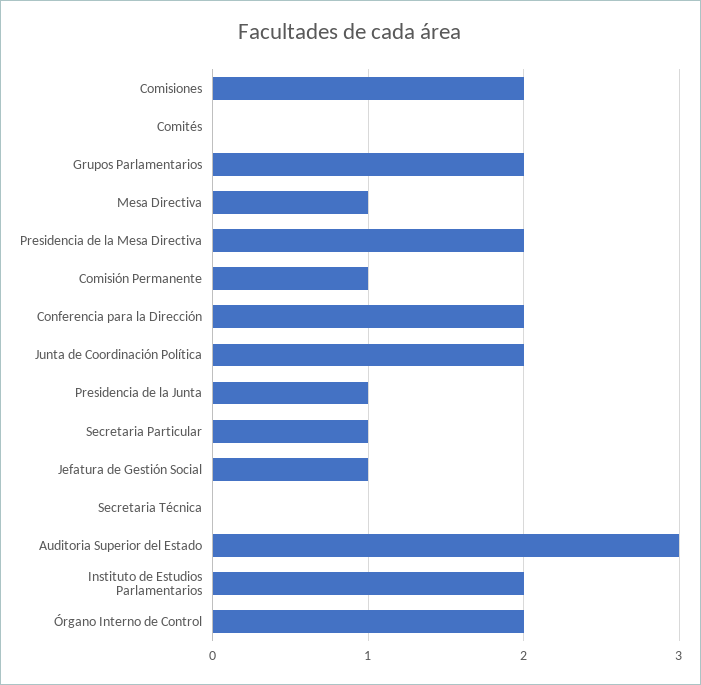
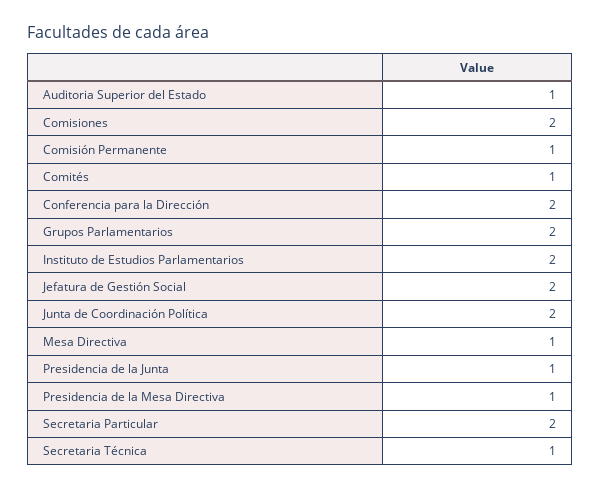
  {
    "Comisiones": 2,
-   "Comités": 0,
+   "Comités": 1,
    "Grupos Parlamentarios": 2,
    "Mesa Directiva": 1,
-   "Presidencia de la Mesa Directiva": 2,
+   "Presidencia de la Mesa Directiva": 1,
    "Comisión Permanente": 1,
    "Conferencia para la Dirección": 2,
    "Junta de Coordinación Política": 2,
    "Presidencia de la Junta": 1,
-   "Secretaria Particular": 1,
+   "Secretaria Particular": 2,
-   "Jefatura de Gestión Social": 1,
+   "Jefatura de Gestión Social": 2,
-   "Secretaria Técnica": 0,
+   "Secretaria Técnica": 1,
-   "Auditoria Superior del Estado": 3,
+   "Auditoria Superior del Estado": 1,
-   "Instituto de Estudios Parlamentarios": 2,
+   "Instituto de Estudios Parlamentarios": 2
-   "Órgano Interno de Control": 2
  }

